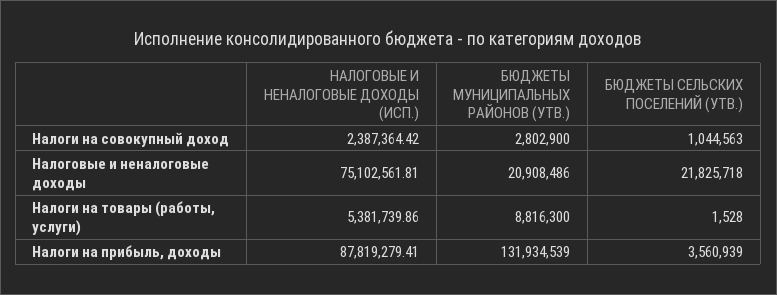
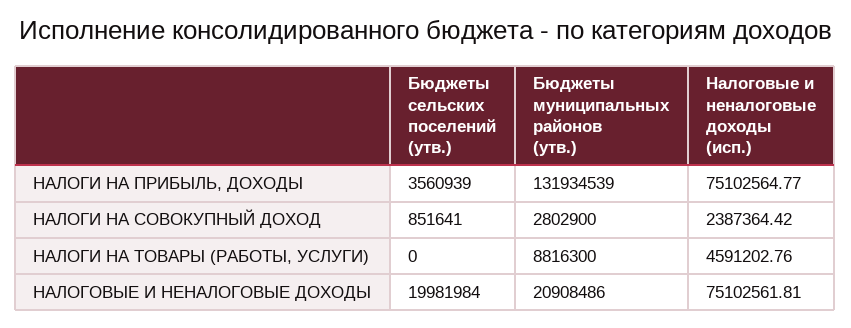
  {
    "НАЛОГОВЫЕ И НЕНАЛОГОВЫЕ ДОХОДЫ (ИСП.)": {
      "Налоги на совокупный доход": 2387364.42,
      "Налоговые и неналоговые доходы": 75102561.81,
-     "Налоги на товары (работы, услуги)": 5381739.86,
+     "Налоги на товары (работы, услуги)": 4591202.76,
-     "Налоги на прибыль, доходы": 87819279.41
+     "Налоги на прибыль, доходы": 75102564.77
    },
    "БЮДЖЕТЫ МУНИЦИПАЛЬНЫХ РАЙОНОВ (УТВ.)": {
      "Налоги на совокупный доход": 2802900,
      "Налоговые и неналоговые доходы": 20908486,
      "Налоги на товары (работы, услуги)": 8816300,
      "Налоги на прибыль, доходы": 131934539
    },
    "БЮДЖЕТЫ СЕЛЬСКИХ ПОСЕЛЕНИЙ (УТВ.)": {
-     "Налоги на совокупный доход": 1044563,
+     "Налоги на совокупный доход": 851641,
-     "Налоговые и неналоговые доходы": 21825718,
+     "Налоговые и неналоговые доходы": 19981984,
-     "Налоги на товары (работы, услуги)": 1528,
+     "Налоги на товары (работы, услуги)": 0,
      "Налоги на прибыль, доходы": 3560939
    }
  }

